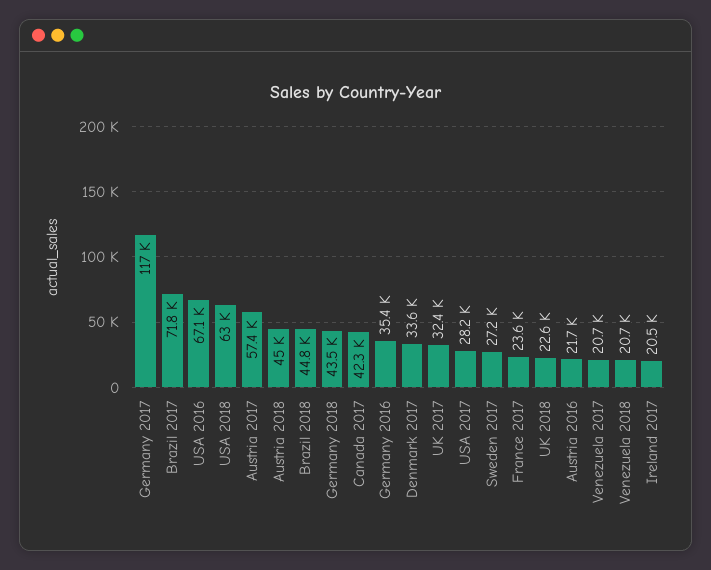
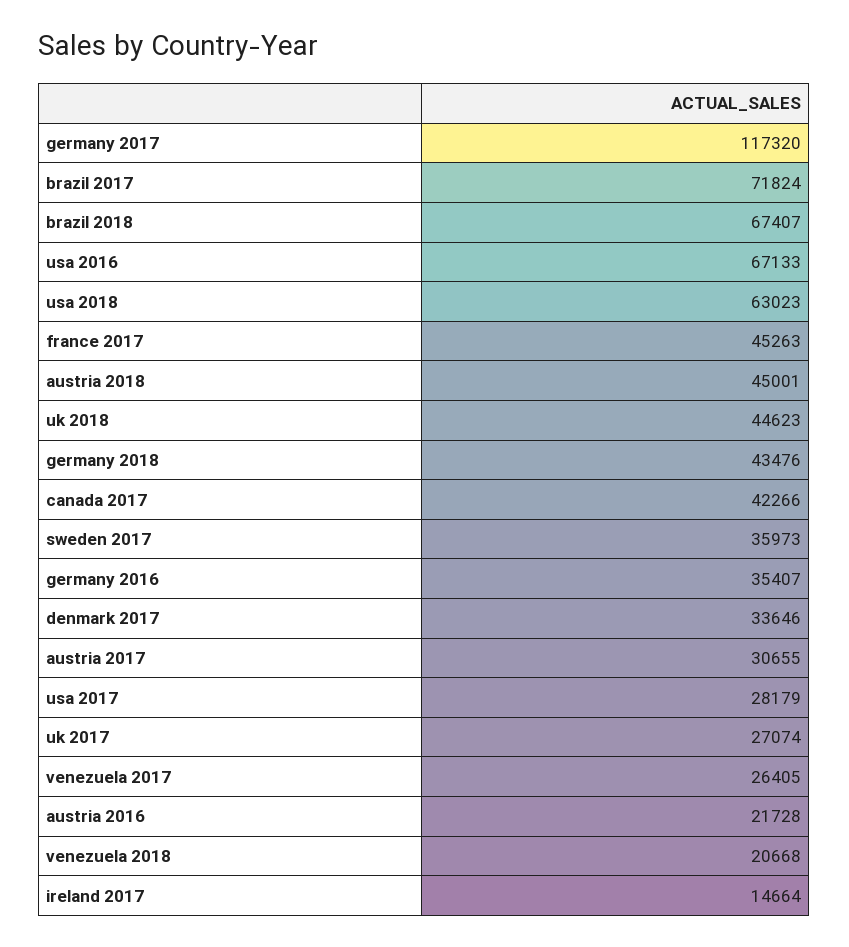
  {
    "Germany 2017": 117320,
    "Brazil 2017": 71824,
    "USA 2016": 67133,
    "USA 2018": 63023,
-   "Austria 2017": 57400,
+   "Austria 2017": 30655,
    "Austria 2018": 45001,
-   "Brazil 2018": 44800,
+   "Brazil 2018": 67407,
    "Germany 2018": 43476,
    "Canada 2017": 42266,
    "Germany 2016": 35407,
    "Denmark 2017": 33646,
-   "UK 2017": 32400,
+   "UK 2017": 27074,
    "USA 2017": 28179,
-   "Sweden 2017": 27200,
+   "Sweden 2017": 35973,
-   "France 2017": 23600,
+   "France 2017": 45263,
-   "UK 2018": 22600,
+   "UK 2018": 44623,
    "Austria 2016": 21728,
-   "Venezuela 2017": 20700,
+   "Venezuela 2017": 26405,
    "Venezuela 2018": 20668,
-   "Ireland 2017": 20500
+   "Ireland 2017": 14664
  }

